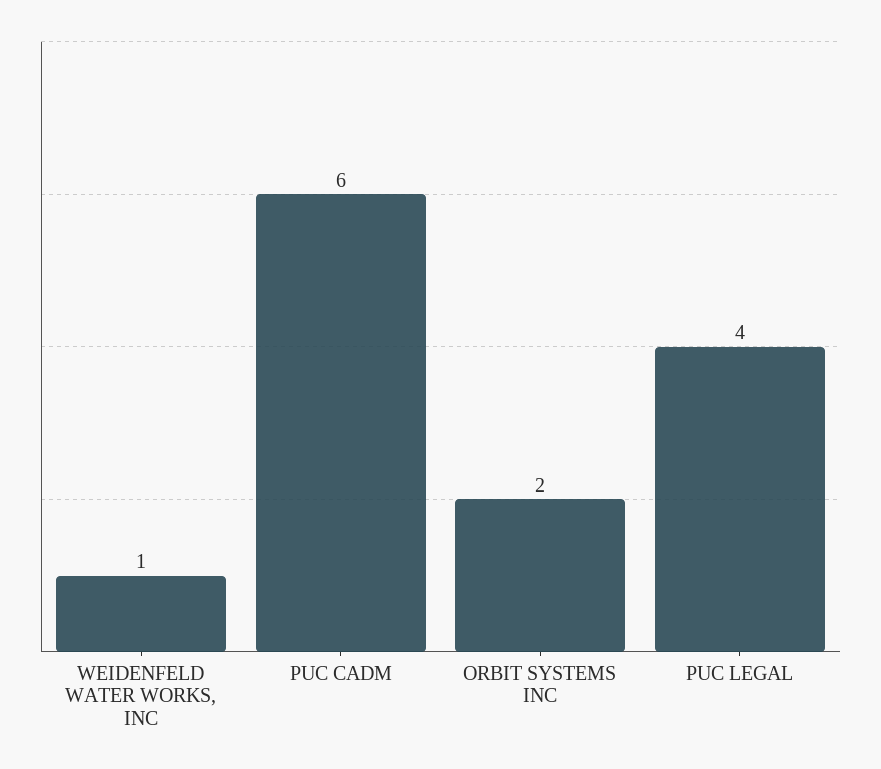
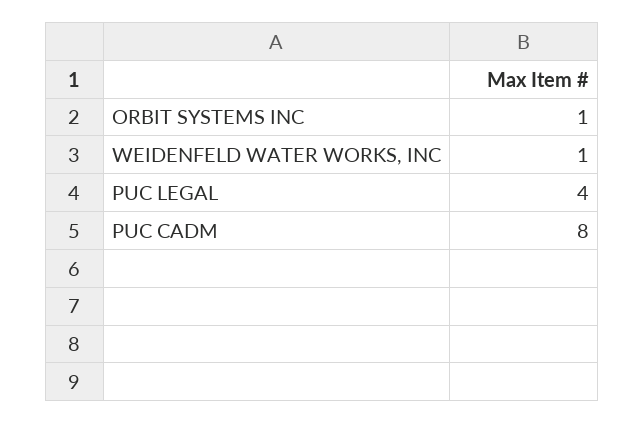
  {
    "WEIDENFELD WATER WORKS, INC": 1,
-   "PUC CADM": 6,
+   "PUC CADM": 8,
-   "ORBIT SYSTEMS INC": 2,
+   "ORBIT SYSTEMS INC": 1,
    "PUC LEGAL": 4
  }

